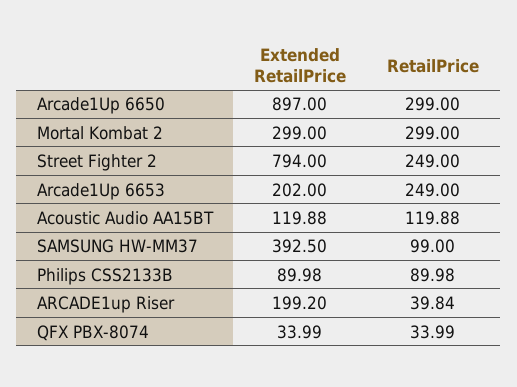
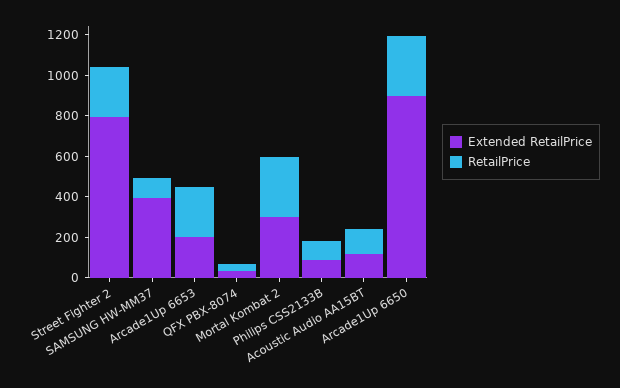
  {
    "Extended RetailPrice": {
      "Arcade1Up 6650": 897,
      "Mortal Kombat 2": 299,
      "Street Fighter 2": 794,
      "Arcade1Up 6653": 202,
      "Acoustic Audio AA15BT": 119.88,
      "SAMSUNG HW-MM37": 392.5,
      "Philips CSS2133B": 89.98,
-     "ARCADE1up Riser": 199.2,
      "QFX PBX-8074": 33.99
    },
    "RetailPrice": {
      "Arcade1Up 6650": 299,
      "Mortal Kombat 2": 299,
      "Street Fighter 2": 249,
      "Arcade1Up 6653": 249,
      "Acoustic Audio AA15BT": 119.88,
      "SAMSUNG HW-MM37": 99,
      "Philips CSS2133B": 89.98,
-     "ARCADE1up Riser": 39.84,
      "QFX PBX-8074": 33.99
    }
  }

